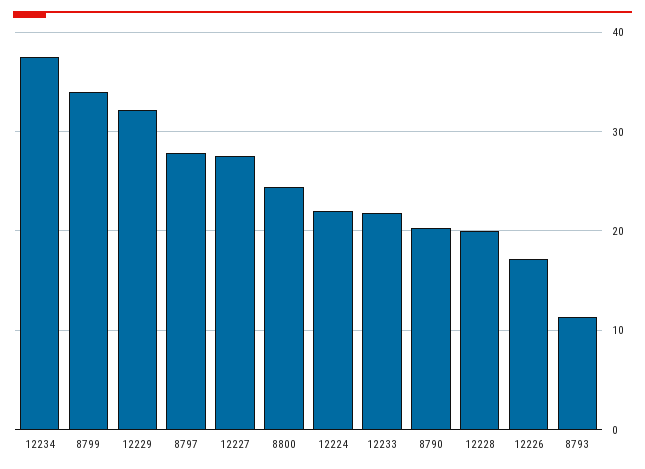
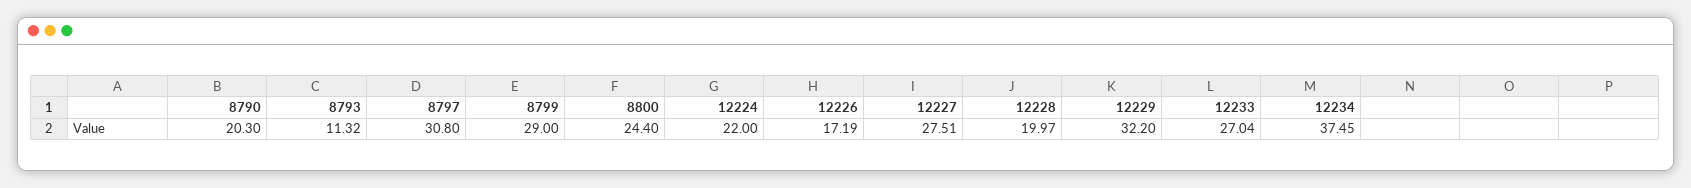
  {
    "12234": 37.45,
-   "8799": 34,
+   "8799": 29,
    "12229": 32.2,
-   "8797": 28,
+   "8797": 30.8,
    "12227": 27.51,
    "8800": 24.4,
    "12224": 22,
-   "12233": 22,
+   "12233": 27.04,
    "8790": 20.3,
    "12228": 19.97,
    "12226": 17.19,
    "8793": 11.32
  }

